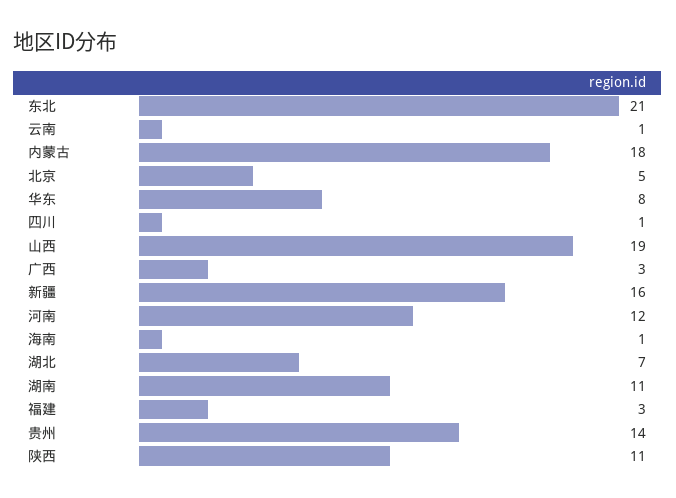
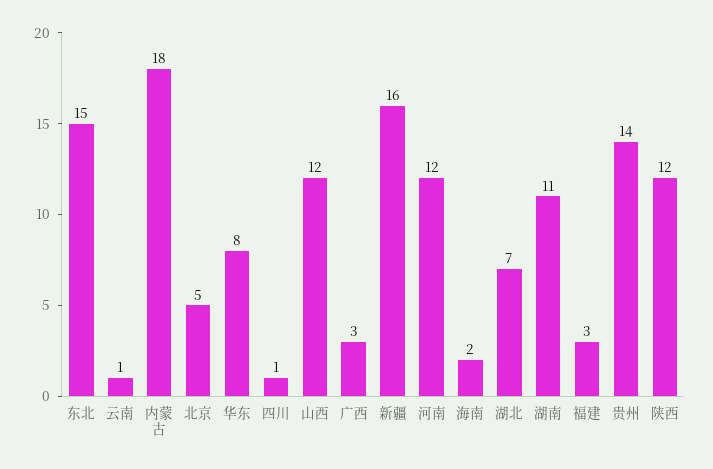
  {
-   "东北": 21,
+   "东北": 15,
    "云南": 1,
    "内蒙古": 18,
    "北京": 5,
    "华东": 8,
    "四川": 1,
-   "山西": 19,
+   "山西": 12,
    "广西": 3,
    "新疆": 16,
    "河南": 12,
-   "海南": 1,
+   "海南": 2,
    "湖北": 7,
    "湖南": 11,
    "福建": 3,
    "贵州": 14,
-   "陕西": 11
+   "陕西": 12
  }

